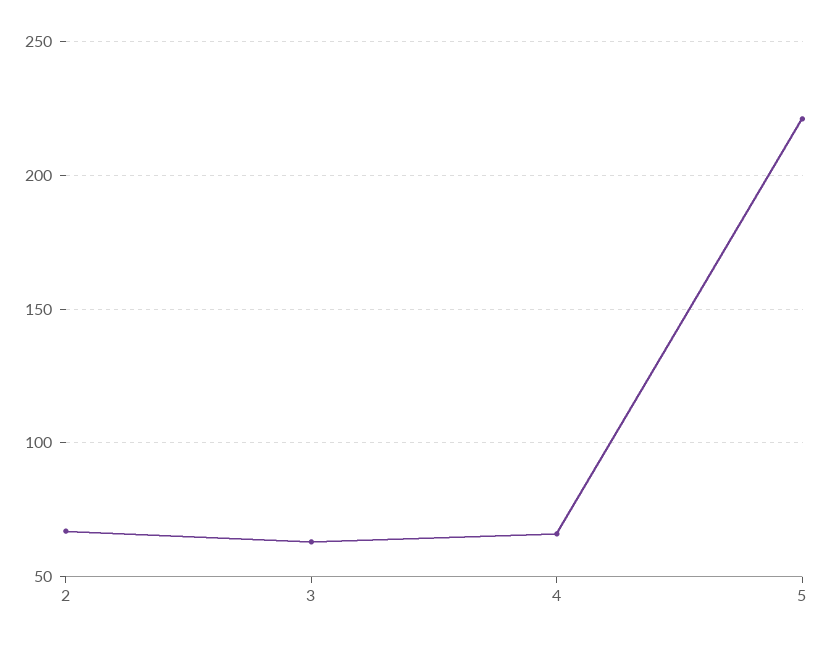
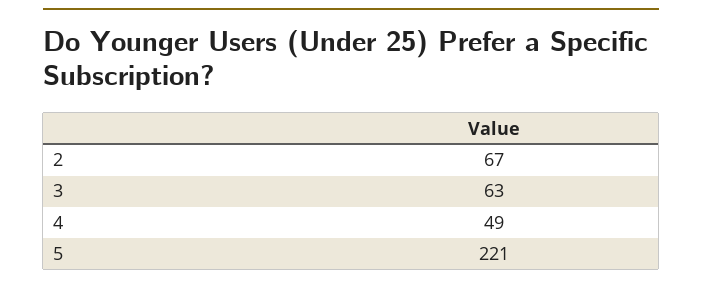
  {
    "2": 67,
    "3": 63,
-   "4": 65,
+   "4": 49,
    "5": 221
  }

